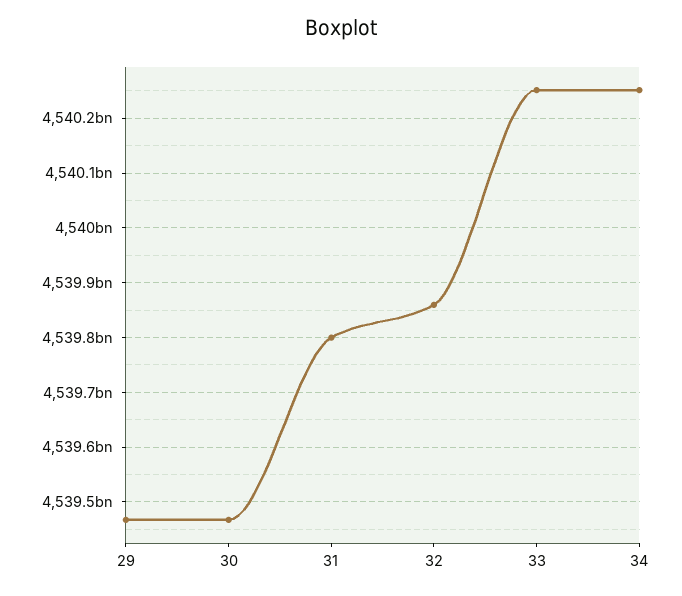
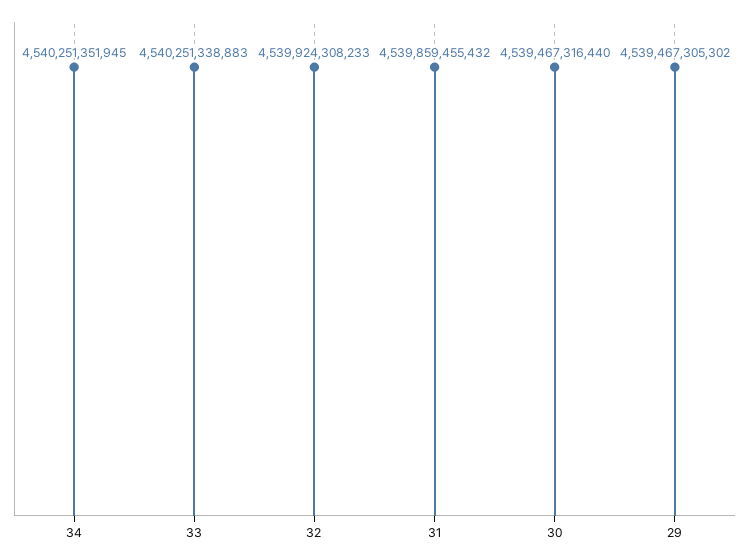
  {
    "29": 4539467305302,
    "30": 4539467316440,
-   "31": 4539800000000,
+   "31": 4539859455432,
-   "32": 4539860000000,
+   "32": 4539924308233,
    "33": 4540251338883,
    "34": 4540251351945
  }

